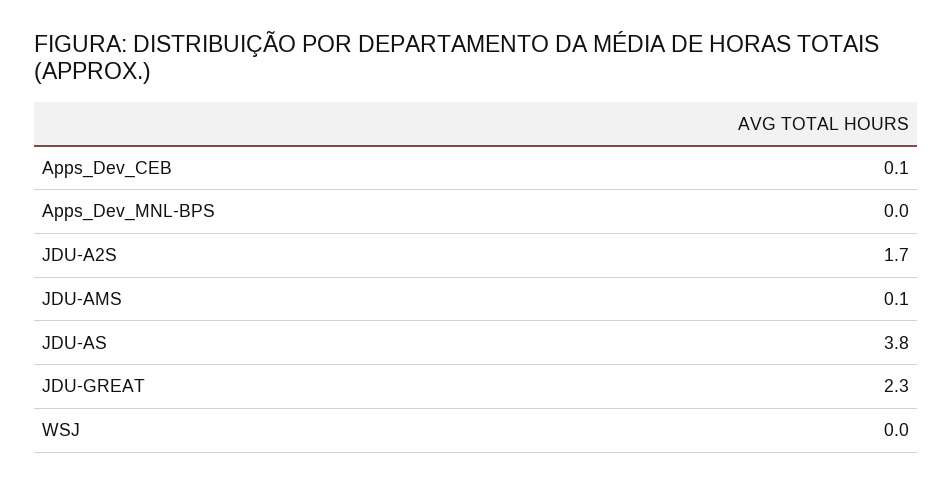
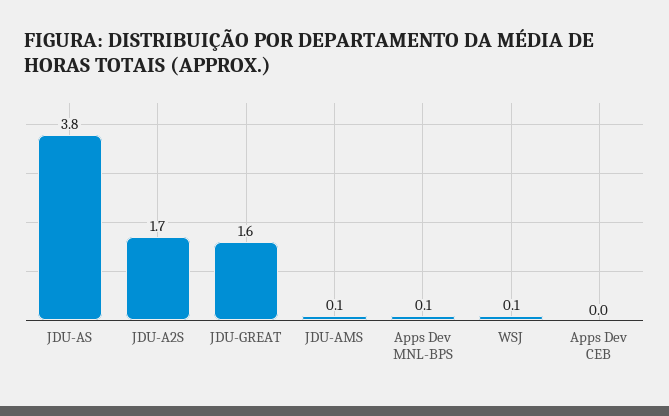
  {
-   "Apps_Dev_CEB": 0.1,
+   "Apps_Dev_CEB": 0,
-   "Apps_Dev_MNL-BPS": 0,
+   "Apps_Dev_MNL-BPS": 0.1,
    "JDU-A2S": 1.7,
    "JDU-AMS": 0.1,
    "JDU-AS": 3.8,
-   "JDU-GREAT": 2.3,
+   "JDU-GREAT": 1.6,
-   "WSJ": 0
+   "WSJ": 0.1
  }

